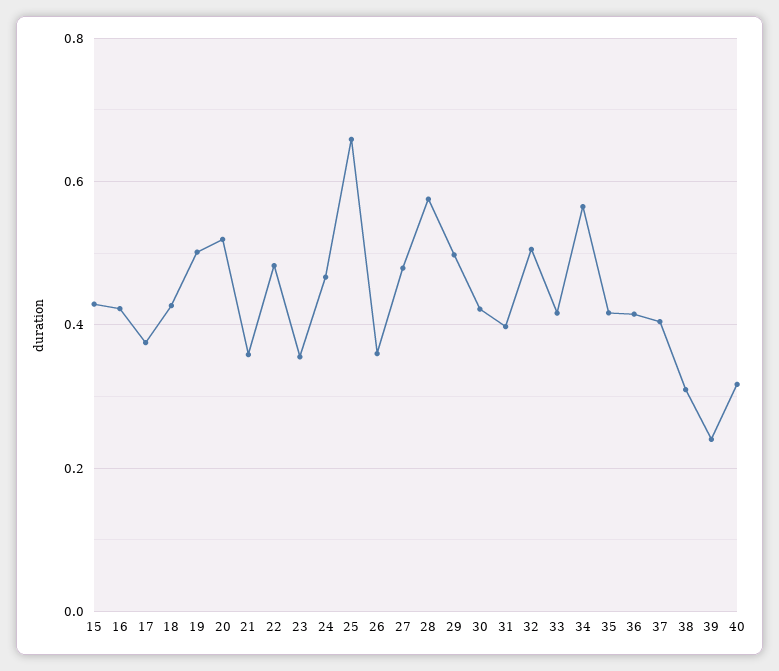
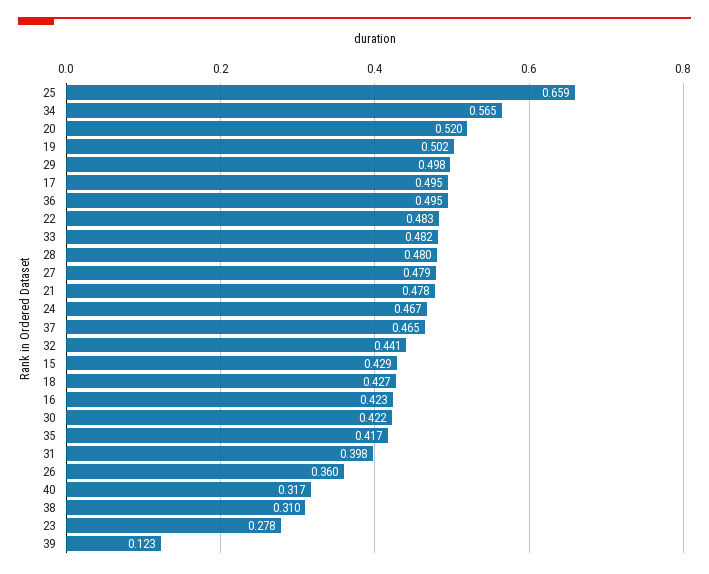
  {
    "15": 0.429,
    "16": 0.423,
-   "17": 0.38,
+   "17": 0.495,
    "18": 0.427,
    "19": 0.502,
    "20": 0.52,
-   "21": 0.36,
+   "21": 0.478,
    "22": 0.483,
-   "23": 0.36,
+   "23": 0.278,
    "24": 0.467,
    "25": 0.659,
    "26": 0.36,
    "27": 0.479,
-   "28": 0.58,
+   "28": 0.48,
    "29": 0.498,
    "30": 0.422,
    "31": 0.398,
-   "32": 0.5,
+   "32": 0.441,
-   "33": 0.42,
+   "33": 0.482,
    "34": 0.565,
    "35": 0.417,
-   "36": 0.42,
+   "36": 0.495,
-   "37": 0.4,
+   "37": 0.465,
    "38": 0.31,
-   "39": 0.24,
+   "39": 0.123,
    "40": 0.317
  }

